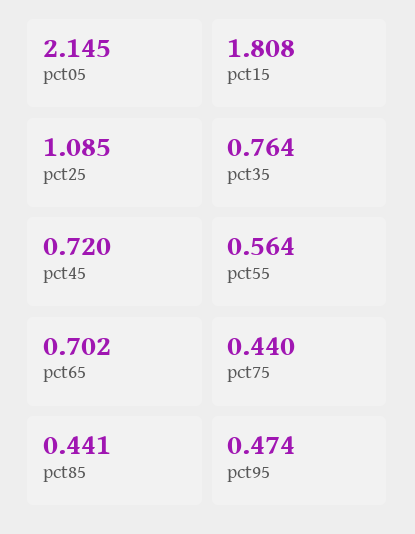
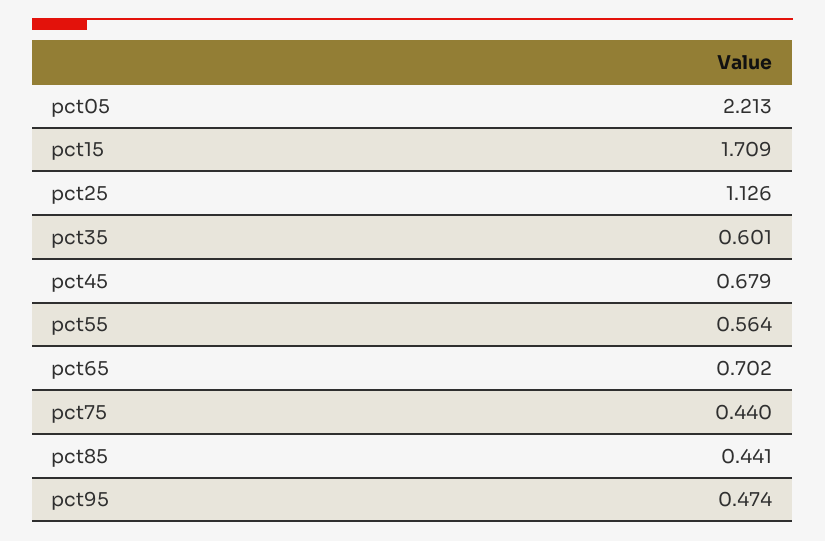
  {
-   "pct05": 2.145,
+   "pct05": 2.213,
-   "pct15": 1.808,
+   "pct15": 1.709,
-   "pct25": 1.085,
+   "pct25": 1.126,
-   "pct35": 0.764,
+   "pct35": 0.601,
-   "pct45": 0.72,
+   "pct45": 0.679,
    "pct55": 0.564,
    "pct65": 0.702,
    "pct75": 0.44,
    "pct85": 0.441,
    "pct95": 0.474
  }

